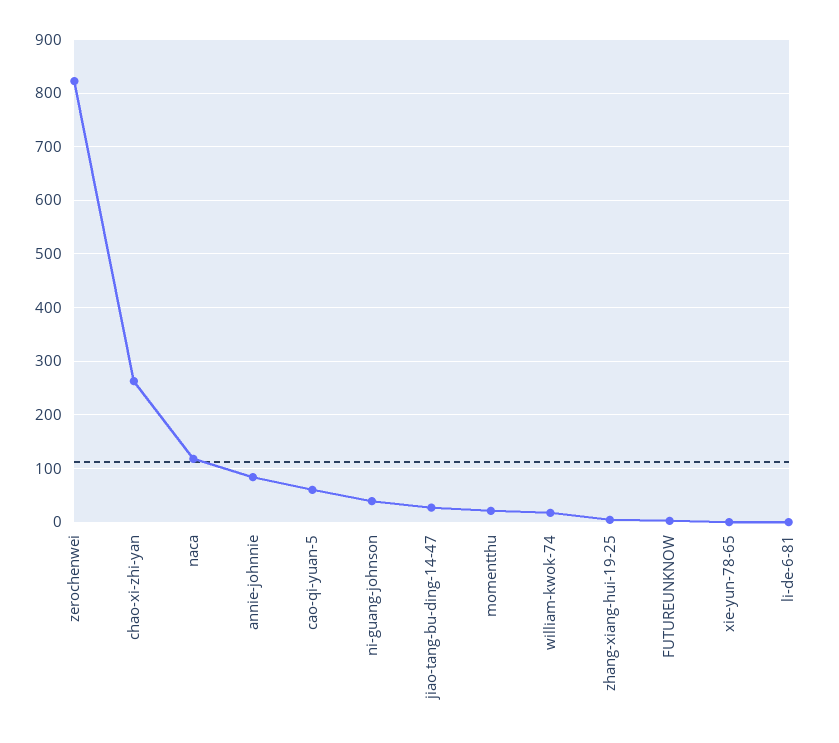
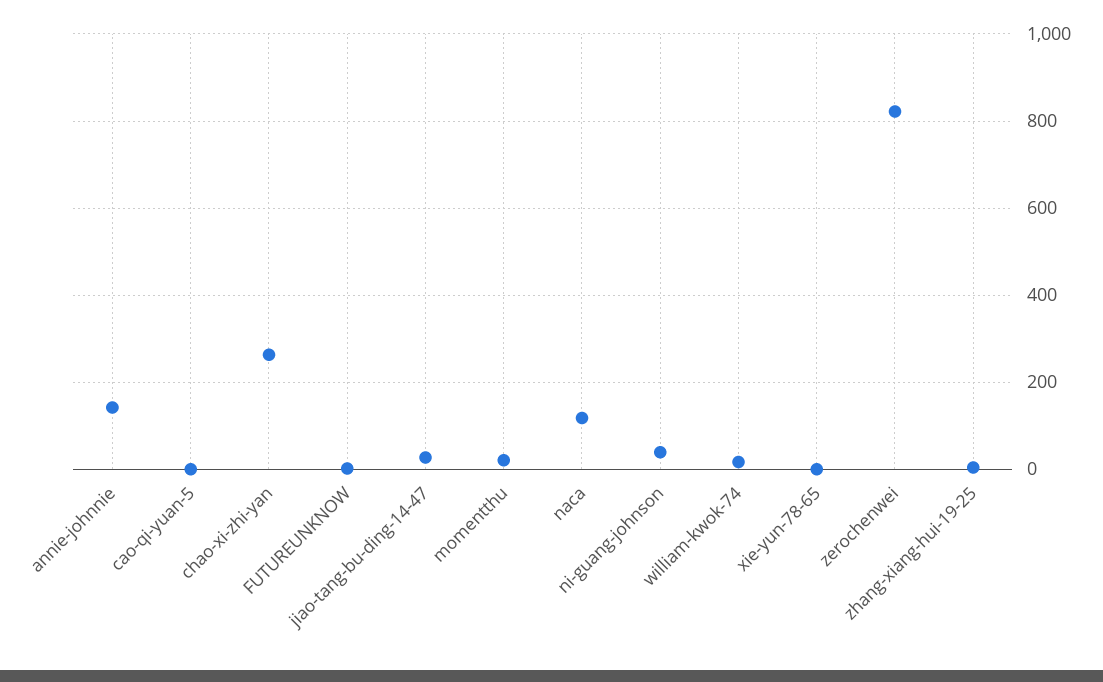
  {
    "zerochenwei": 820,
    "chao-xi-zhi-yan": 260,
    "naca": 120,
-   "annie-johnnie": 80,
+   "annie-johnnie": 140,
-   "cao-qi-yuan-5": 60,
+   "cao-qi-yuan-5": 0,
    "ni-guang-johnson": 40,
    "jiao-tang-bu-ding-14-47": 20,
    "momentthu": 20,
    "william-kwok-74": 20,
    "zhang-xiang-hui-19-25": 0,
    "FUTUREUNKNOW": 0,
-   "xie-yun-78-65": 0,
+   "xie-yun-78-65": 0
-   "li-de-6-81": 0
  }

